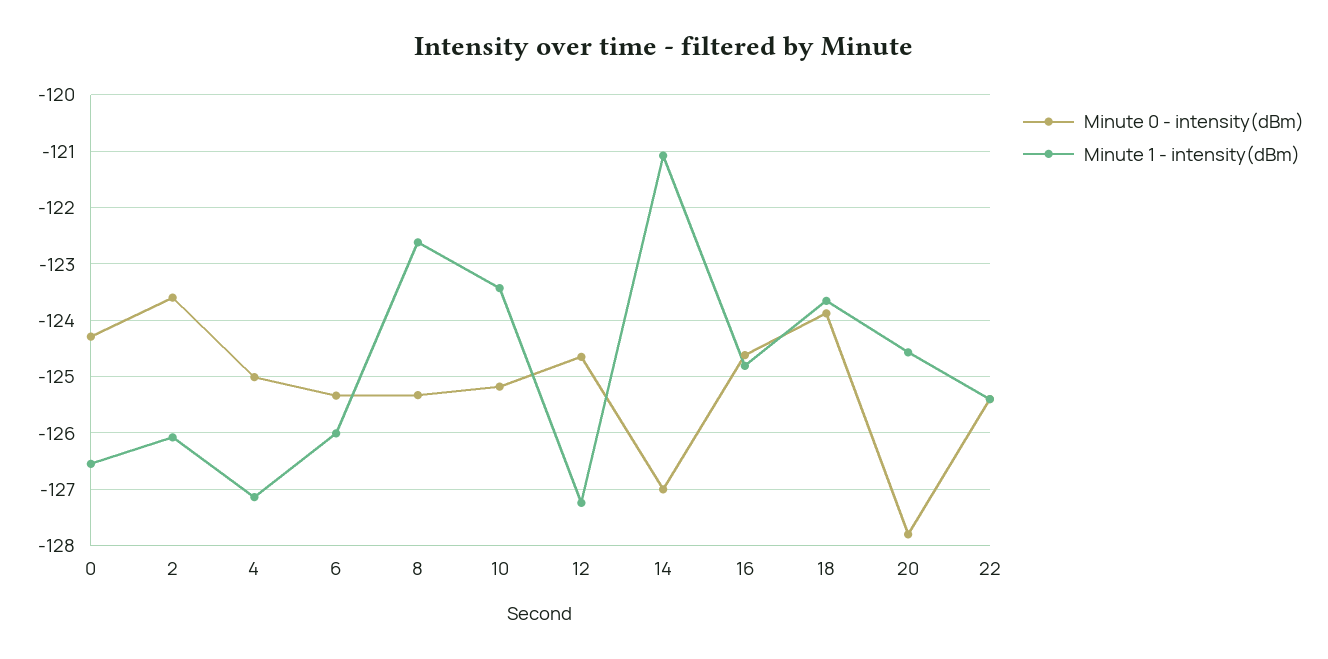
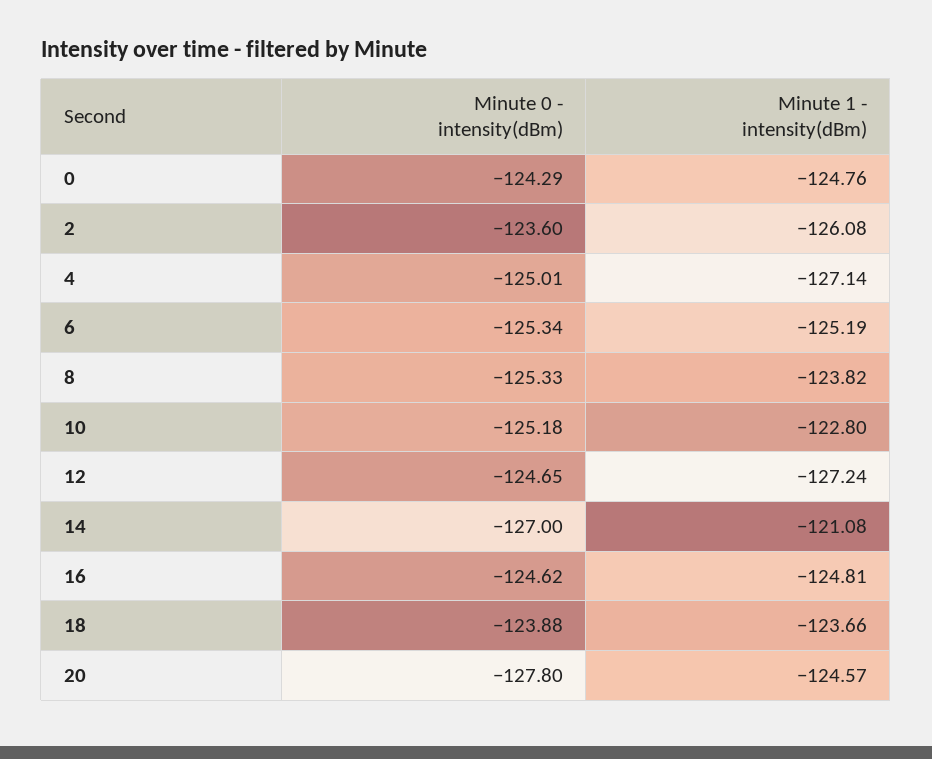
  {
    "Minute 0 - intensity(dBm)": {
      "0": -124.29,
      "2": -123.6,
      "4": -125.01,
      "6": -125.34,
      "8": -125.33,
      "10": -125.18,
      "12": -124.65,
      "14": -127,
      "16": -124.62,
      "18": -123.88,
-     "20": -127.8,
+     "20": -127.8
-     "22": -125.4
    },
    "Minute 1 - intensity(dBm)": {
-     "0": -126.6,
+     "0": -124.76,
      "2": -126.08,
      "4": -127.14,
-     "6": -126,
+     "6": -125.19,
-     "8": -122.6,
+     "8": -123.82,
-     "10": -123.4,
+     "10": -122.8,
      "12": -127.24,
      "14": -121.08,
      "16": -124.81,
      "18": -123.66,
-     "20": -124.57,
+     "20": -124.57
-     "22": -125.4
    }
  }

